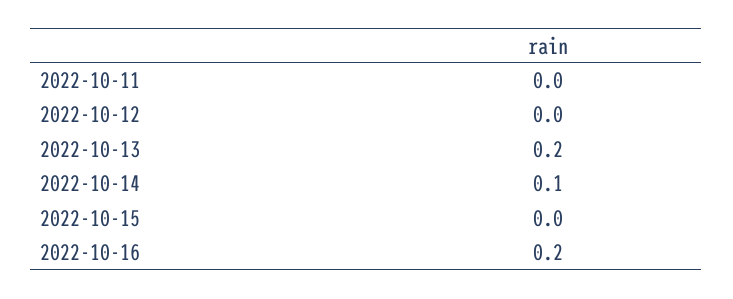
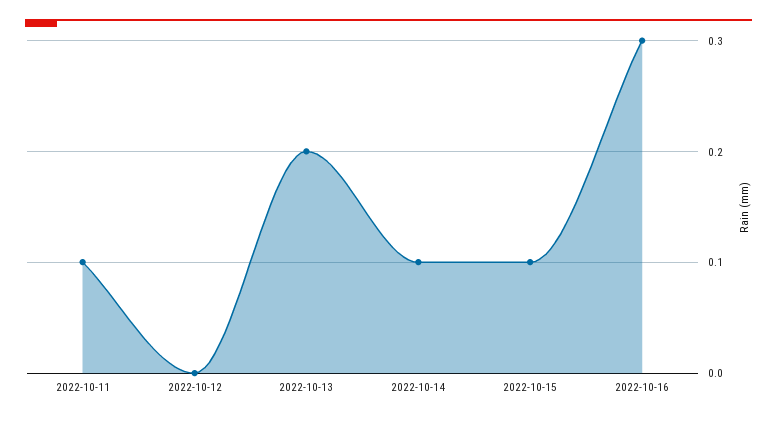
  {
-   "2022-10-11": 0,
+   "2022-10-11": 0.1,
    "2022-10-12": 0,
    "2022-10-13": 0.2,
    "2022-10-14": 0.1,
-   "2022-10-15": 0,
+   "2022-10-15": 0.1,
-   "2022-10-16": 0.2
+   "2022-10-16": 0.3
  }

